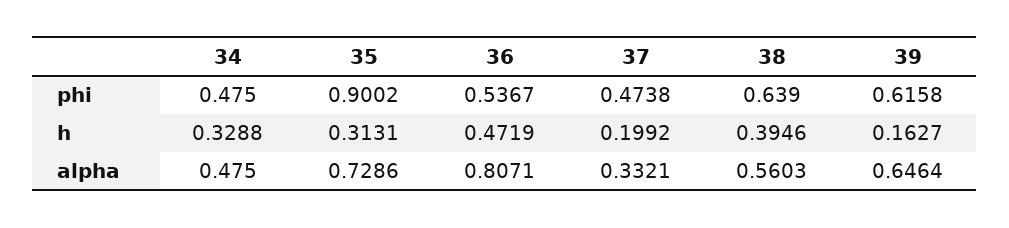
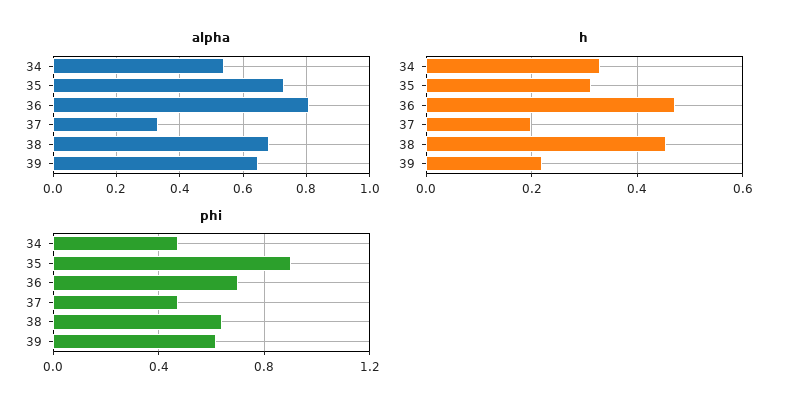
  {
    "phi": {
      "34": 0.475,
      "35": 0.9002,
-     "36": 0.5367,
+     "36": 0.7,
      "37": 0.4738,
      "38": 0.639,
      "39": 0.6158
    },
    "h": {
      "34": 0.3288,
      "35": 0.3131,
      "36": 0.4719,
      "37": 0.1992,
-     "38": 0.3946,
+     "38": 0.46,
-     "39": 0.1627
+     "39": 0.22
    },
    "alpha": {
-     "34": 0.475,
+     "34": 0.54,
      "35": 0.7286,
      "36": 0.8071,
      "37": 0.3321,
-     "38": 0.5603,
+     "38": 0.68,
      "39": 0.6464
    }
  }

